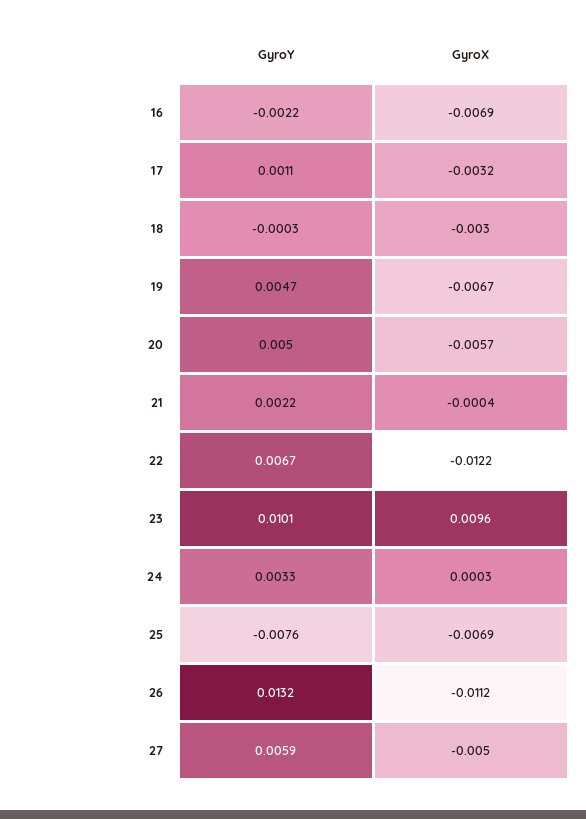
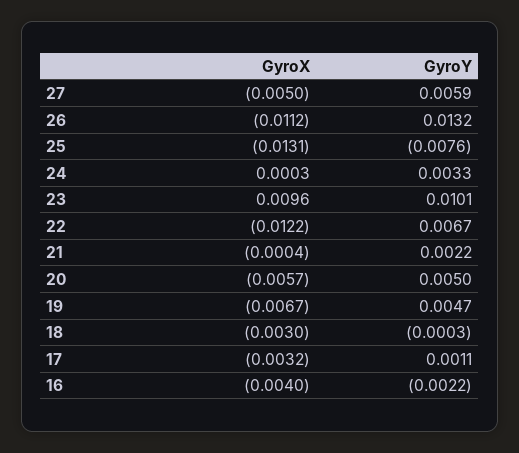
  {
    "GyroY": {
      "16": -0.0022,
      "17": 0.0011,
      "18": -0.0003,
      "19": 0.0047,
      "20": 0.005,
      "21": 0.0022,
      "22": 0.0067,
      "23": 0.0101,
      "24": 0.0033,
      "25": -0.0076,
      "26": 0.0132,
      "27": 0.0059
    },
    "GyroX": {
-     "16": -0.0069,
+     "16": -0.004,
      "17": -0.0032,
      "18": -0.003,
      "19": -0.0067,
      "20": -0.0057,
      "21": -0.0004,
      "22": -0.0122,
      "23": 0.0096,
      "24": 0.0003,
-     "25": -0.0069,
+     "25": -0.0131,
      "26": -0.0112,
      "27": -0.005
    }
  }

